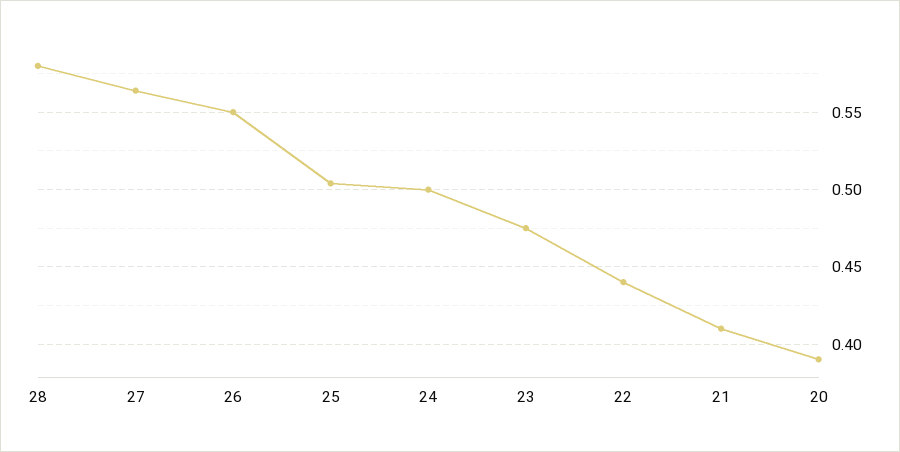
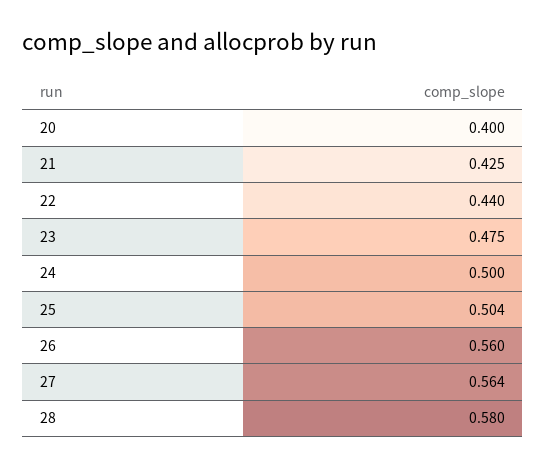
  {
    "28": 0.58,
    "27": 0.564,
-   "26": 0.55,
+   "26": 0.56,
    "25": 0.504,
    "24": 0.5,
    "23": 0.475,
    "22": 0.44,
-   "21": 0.41,
+   "21": 0.425,
-   "20": 0.39
+   "20": 0.4
  }

